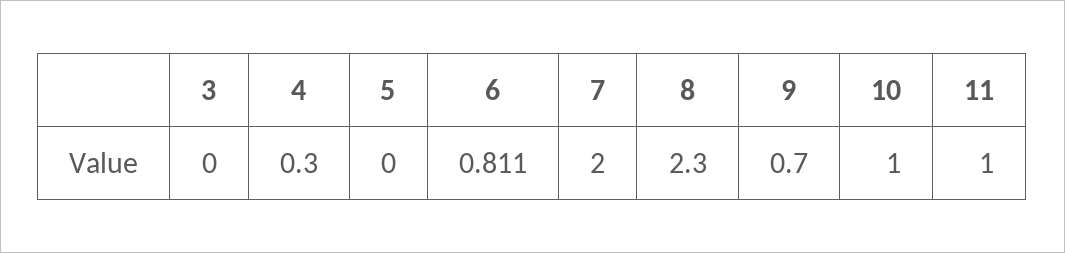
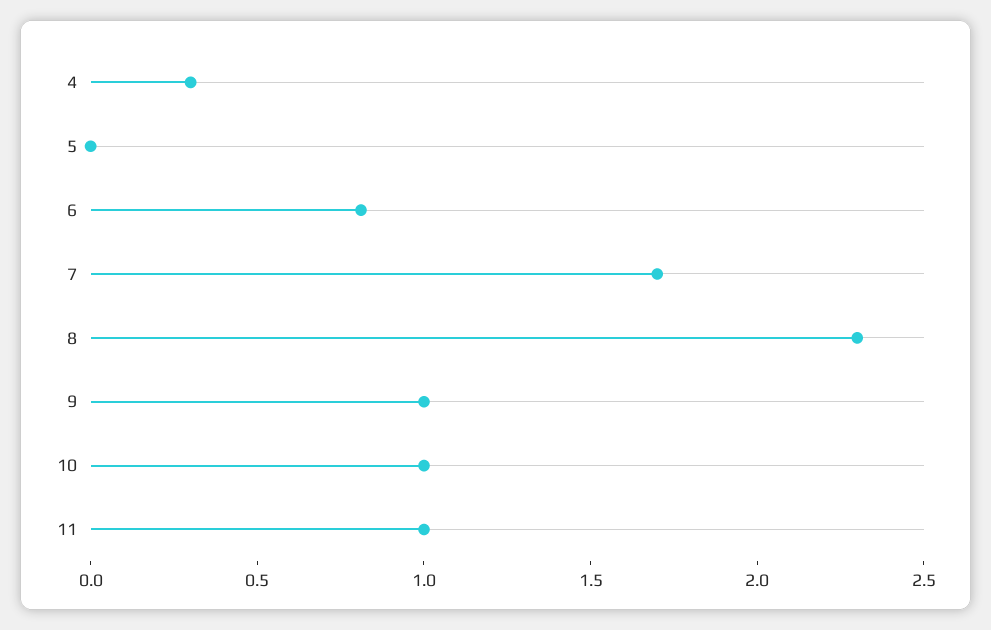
  {
-   "3": 0,
    "4": 0.3,
    "5": 0,
    "6": 0.811,
-   "7": 2,
+   "7": 1.7,
    "8": 2.3,
-   "9": 0.7,
+   "9": 1,
    "10": 1,
    "11": 1
  }

